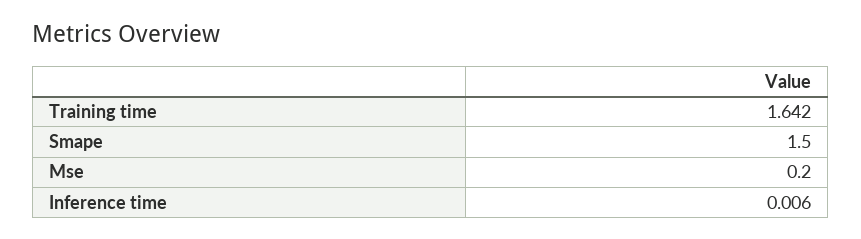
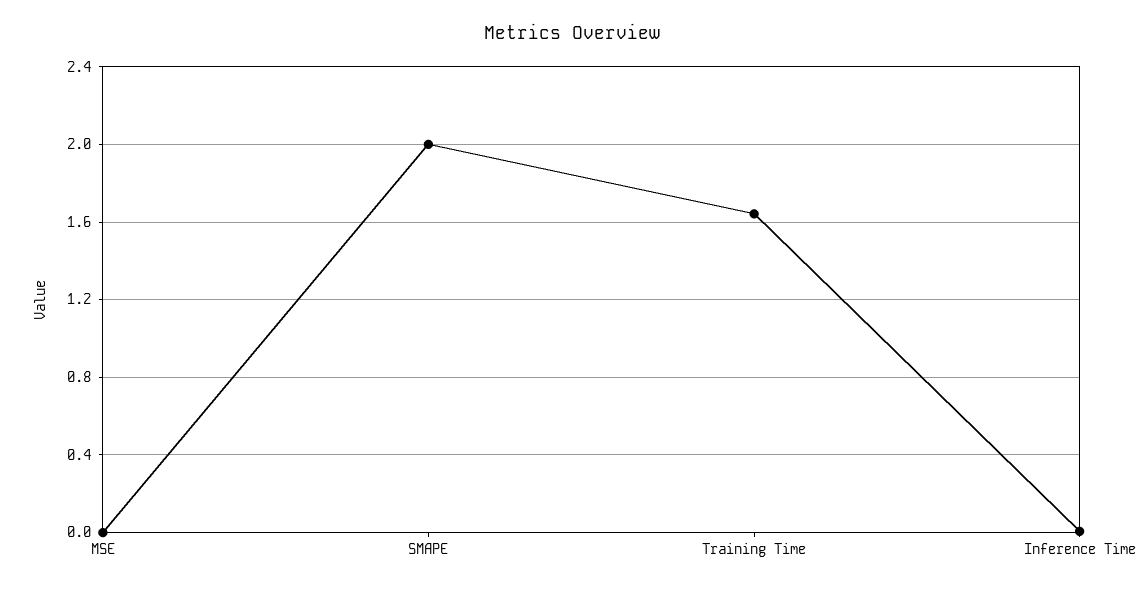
  {
    "Training time": 1.642,
-   "Smape": 1.5,
+   "Smape": 2,
-   "Mse": 0.2,
+   "Mse": 0,
    "Inference time": 0.006
  }

